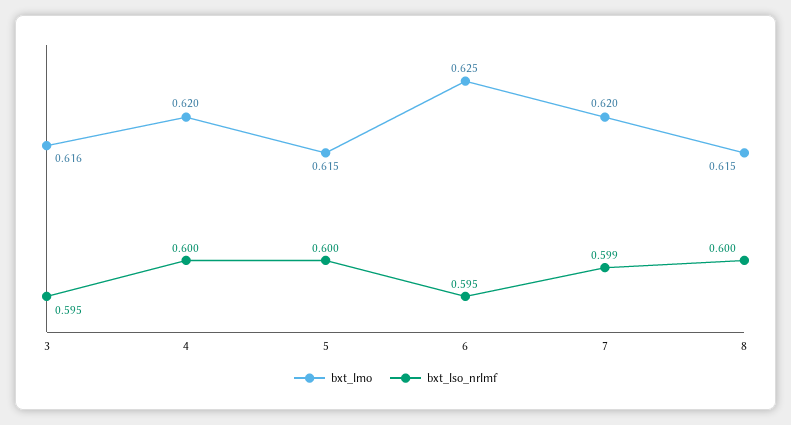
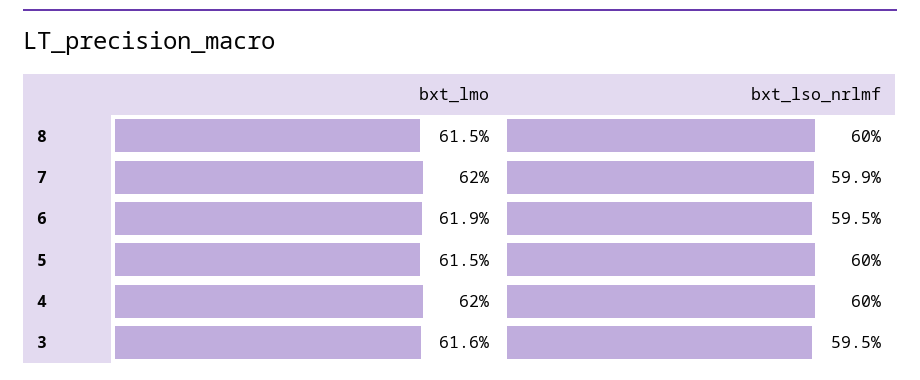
  {
    "bxt_lmo": {
      "3": 0.616,
      "4": 0.62,
      "5": 0.615,
-     "6": 0.625,
+     "6": 0.619,
      "7": 0.62,
      "8": 0.615
    },
    "bxt_lso_nrlmf": {
      "3": 0.595,
      "4": 0.6,
      "5": 0.6,
      "6": 0.595,
      "7": 0.599,
      "8": 0.6
    }
  }

